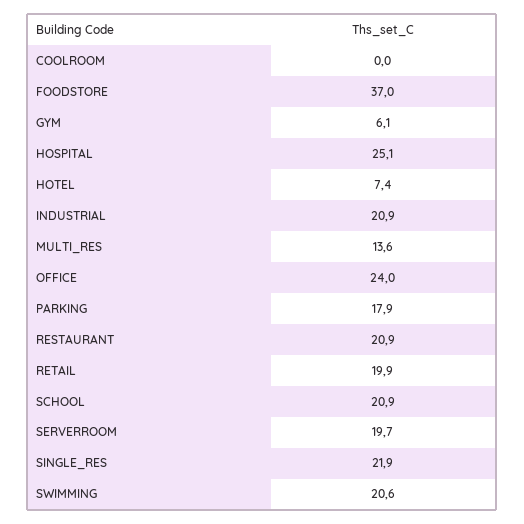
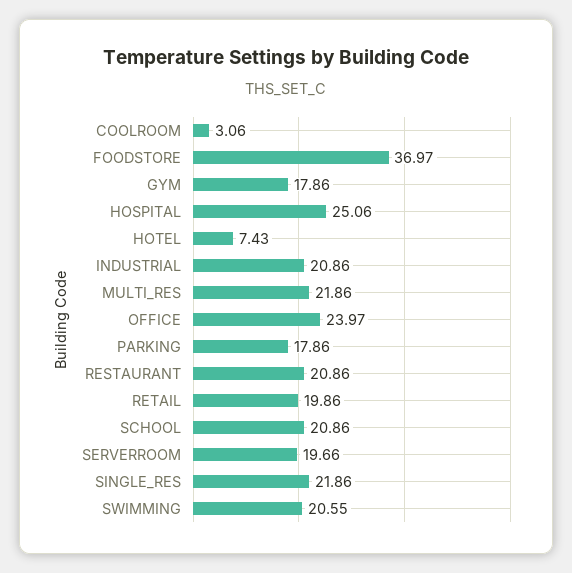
  {
-   "COOLROOM": 0,
+   "COOLROOM": 3.06,
    "FOODSTORE": 36.97,
-   "GYM": 6.1,
+   "GYM": 17.86,
    "HOSPITAL": 25.06,
    "HOTEL": 7.43,
    "INDUSTRIAL": 20.86,
-   "MULTI_RES": 13.6,
+   "MULTI_RES": 21.86,
    "OFFICE": 23.97,
    "PARKING": 17.86,
    "RESTAURANT": 20.86,
    "RETAIL": 19.86,
    "SCHOOL": 20.86,
    "SERVERROOM": 19.66,
    "SINGLE_RES": 21.86,
    "SWIMMING": 20.55
  }

